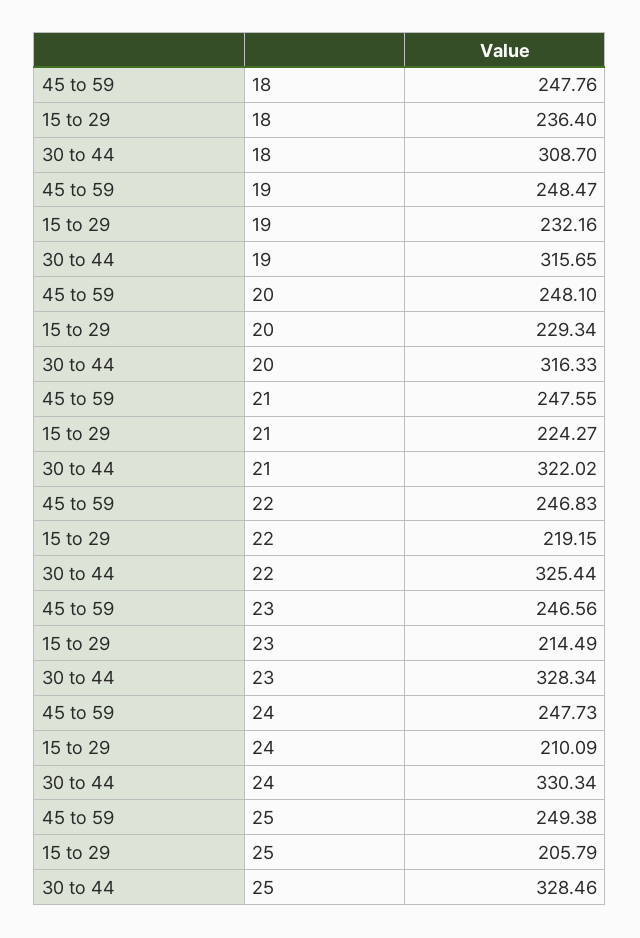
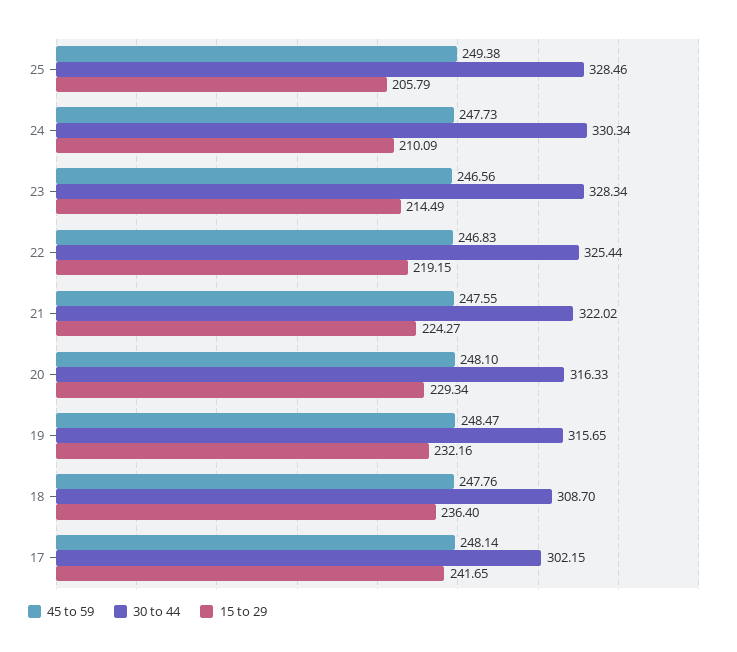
  {
    "45 to 59": {
      "18": 247.76,
      "19": 248.47,
      "20": 248.1,
      "21": 247.55,
      "22": 246.83,
      "23": 246.56,
      "24": 247.73,
-     "25": 249.38
+     "25": 249.38,
+     "17": 248.14
    },
    "15 to 29": {
      "18": 236.4,
      "19": 232.16,
      "20": 229.34,
      "21": 224.27,
      "22": 219.15,
      "23": 214.49,
      "24": 210.09,
-     "25": 205.79
+     "25": 205.79,
+     "17": 241.65
    },
    "30 to 44": {
      "18": 308.7,
      "19": 315.65,
      "20": 316.33,
      "21": 322.02,
      "22": 325.44,
      "23": 328.34,
      "24": 330.34,
-     "25": 328.46
+     "25": 328.46,
+     "17": 302.15
    }
  }

